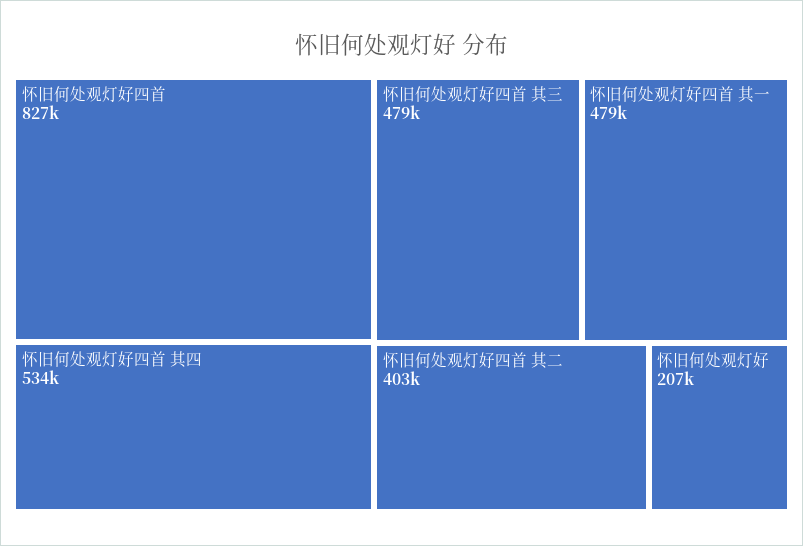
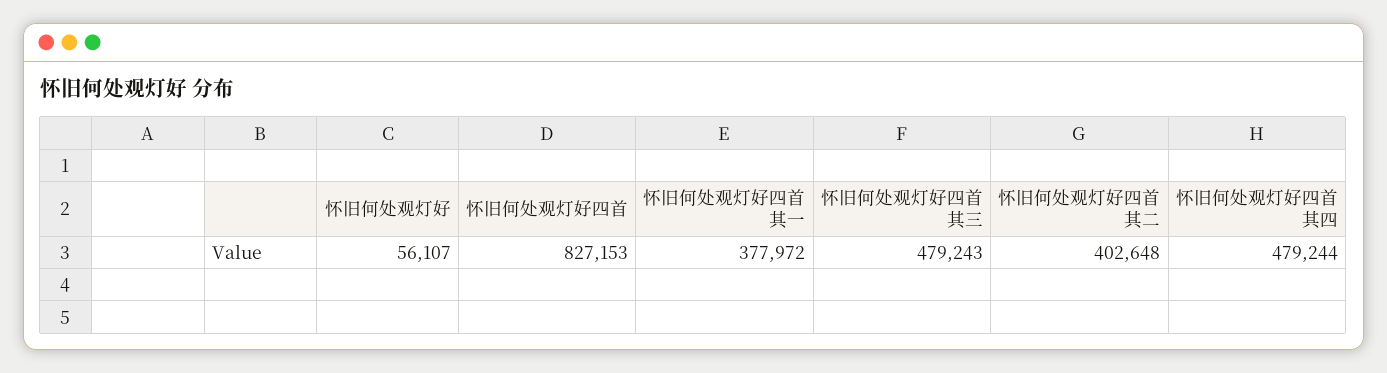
  {
    "怀旧何处观灯好四首": 827153,
-   "怀旧何处观灯好四首 其四": 534000,
+   "怀旧何处观灯好四首 其四": 479244,
    "怀旧何处观灯好四首 其三": 479243,
-   "怀旧何处观灯好四首 其一": 479000,
+   "怀旧何处观灯好四首 其一": 377972,
    "怀旧何处观灯好四首 其二": 402648,
-   "怀旧何处观灯好": 207000
+   "怀旧何处观灯好": 56107
  }

